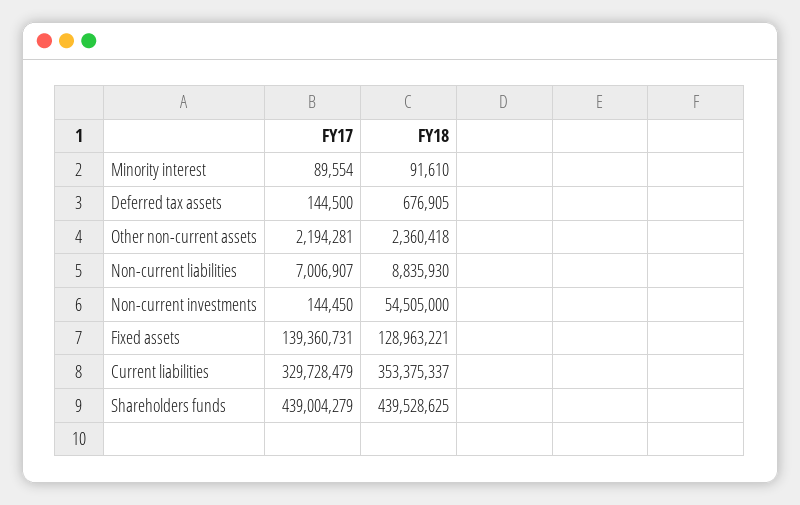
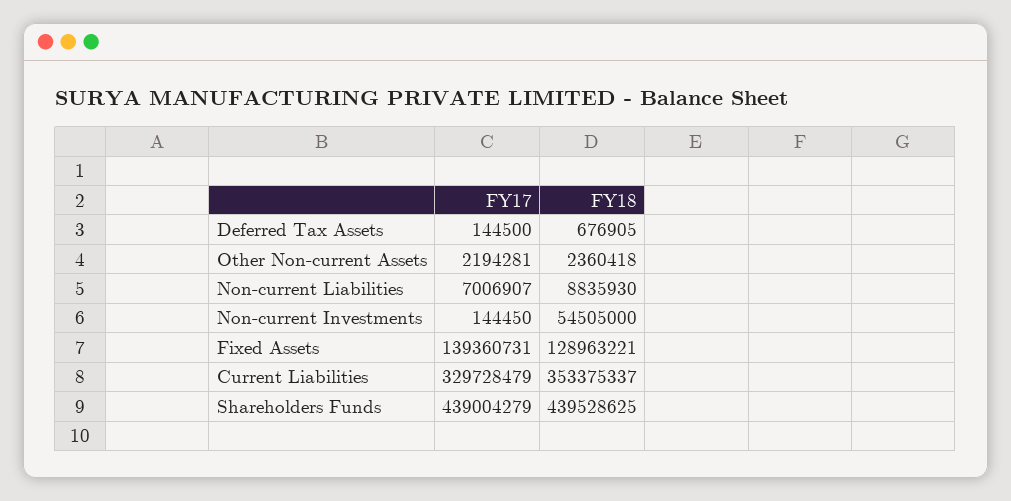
  {
    "FY17": {
-     "Minority interest": 89554,
      "Deferred tax assets": 144500,
      "Other non-current assets": 2194281,
      "Non-current liabilities": 7006907,
      "Non-current investments": 144450,
      "Fixed assets": 139360731,
      "Current liabilities": 329728479,
      "Shareholders funds": 439004279
    },
    "FY18": {
-     "Minority interest": 91610,
      "Deferred tax assets": 676905,
      "Other non-current assets": 2360418,
      "Non-current liabilities": 8835930,
      "Non-current investments": 54505000,
      "Fixed assets": 128963221,
      "Current liabilities": 353375337,
      "Shareholders funds": 439528625
    }
  }

